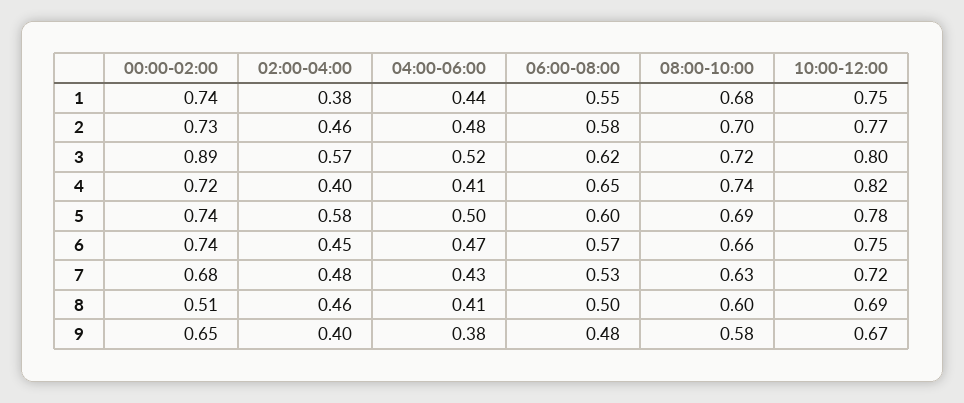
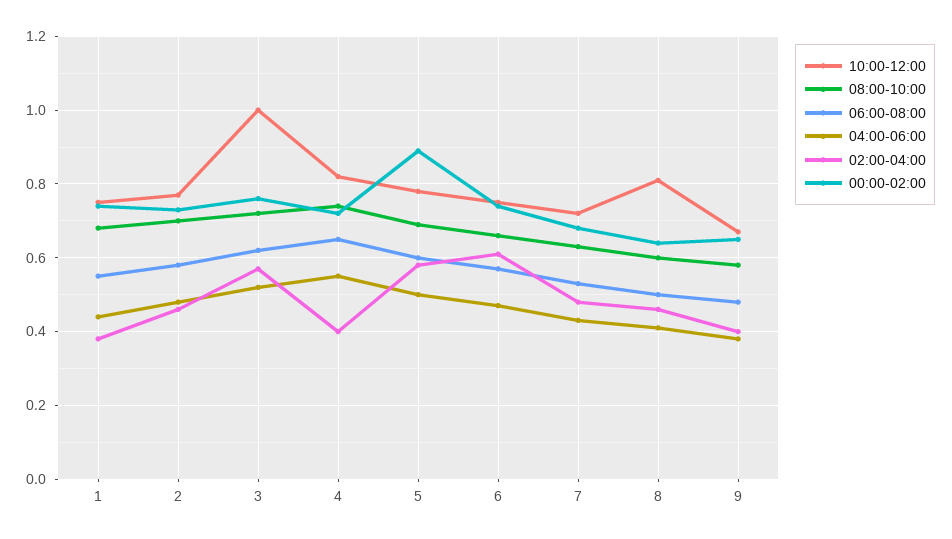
  {
    "00:00-02:00": {
      "1": 0.74,
      "2": 0.73,
-     "3": 0.89,
+     "3": 0.75,
      "4": 0.72,
-     "5": 0.74,
+     "5": 0.9,
      "6": 0.74,
      "7": 0.68,
-     "8": 0.51,
+     "8": 0.65,
      "9": 0.65
    },
    "02:00-04:00": {
      "1": 0.38,
      "2": 0.46,
      "3": 0.57,
      "4": 0.4,
      "5": 0.58,
-     "6": 0.45,
+     "6": 0.6,
      "7": 0.48,
      "8": 0.46,
      "9": 0.4
    },
    "04:00-06:00": {
      "1": 0.44,
      "2": 0.48,
      "3": 0.52,
-     "4": 0.41,
+     "4": 0.55,
      "5": 0.5,
      "6": 0.47,
      "7": 0.43,
      "8": 0.41,
      "9": 0.38
    },
    "06:00-08:00": {
      "1": 0.55,
      "2": 0.58,
      "3": 0.62,
      "4": 0.65,
      "5": 0.6,
      "6": 0.57,
      "7": 0.53,
      "8": 0.5,
      "9": 0.48
    },
    "08:00-10:00": {
      "1": 0.68,
      "2": 0.7,
      "3": 0.72,
      "4": 0.74,
      "5": 0.69,
      "6": 0.66,
      "7": 0.63,
      "8": 0.6,
      "9": 0.58
    },
    "10:00-12:00": {
      "1": 0.75,
      "2": 0.77,
-     "3": 0.8,
+     "3": 1,
      "4": 0.82,
      "5": 0.78,
      "6": 0.75,
      "7": 0.72,
-     "8": 0.69,
+     "8": 0.8,
      "9": 0.67
    }
  }

